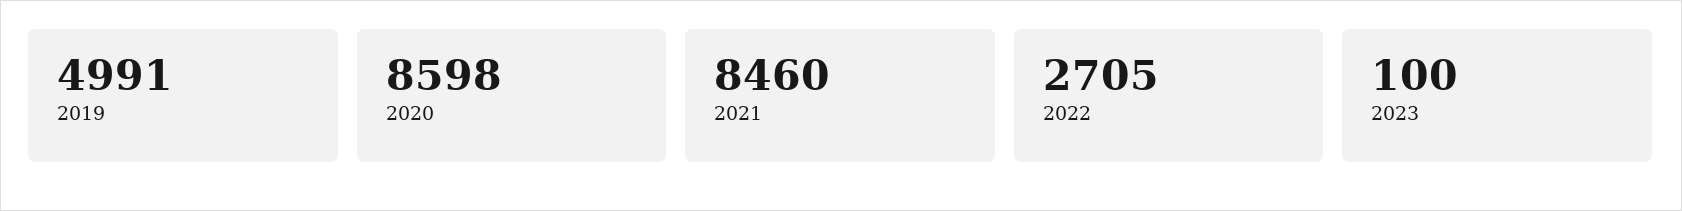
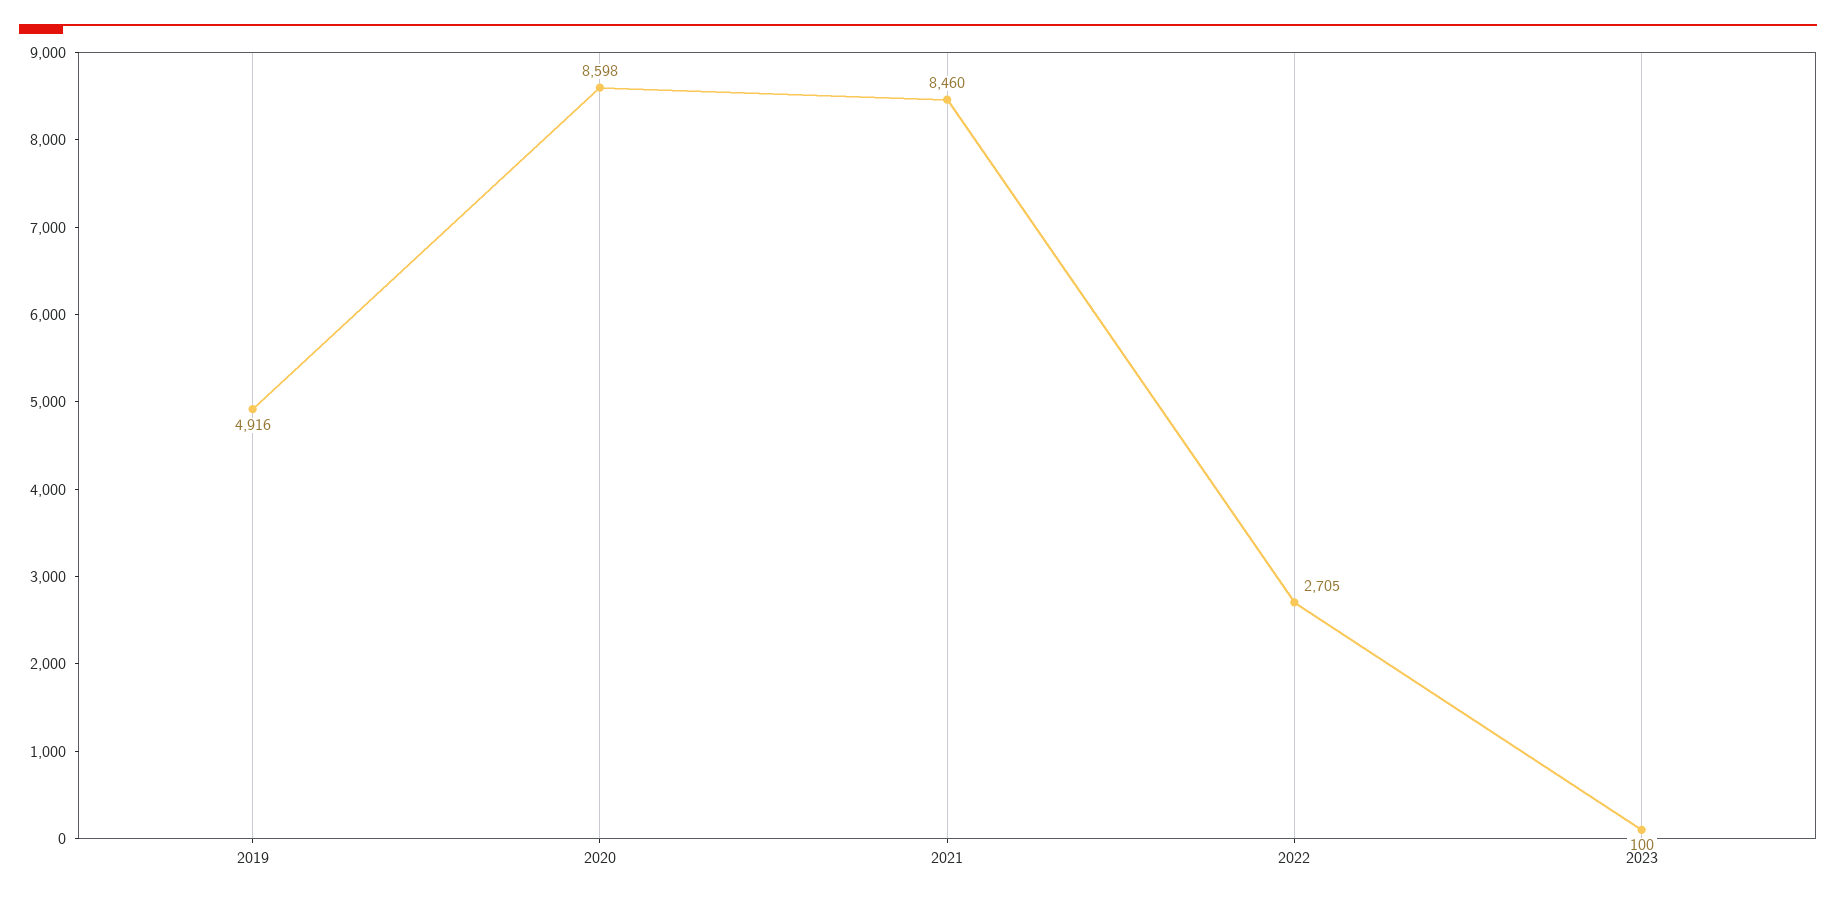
  {
-   "2019": 4991,
+   "2019": 4916,
    "2020": 8598,
    "2021": 8460,
    "2022": 2705,
    "2023": 100
  }

